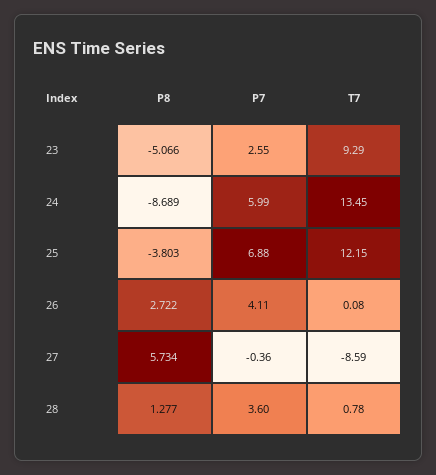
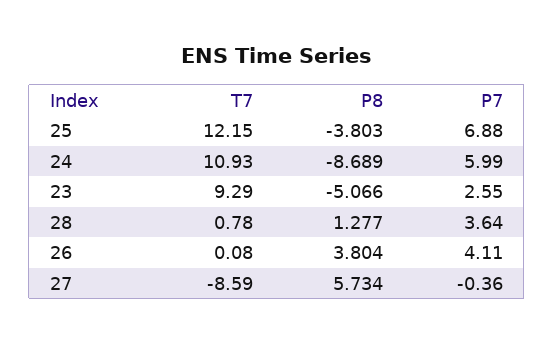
  {
    "P8": {
      "23": -5.066,
      "24": -8.689,
      "25": -3.803,
-     "26": 2.722,
+     "26": 3.804,
      "27": 5.734,
      "28": 1.277
    },
    "P7": {
      "23": 2.55,
      "24": 5.99,
      "25": 6.88,
      "26": 4.11,
      "27": -0.36,
-     "28": 3.6
+     "28": 3.64
    },
    "T7": {
      "23": 9.29,
-     "24": 13.45,
+     "24": 10.93,
      "25": 12.15,
      "26": 0.08,
      "27": -8.59,
      "28": 0.78
    }
  }

